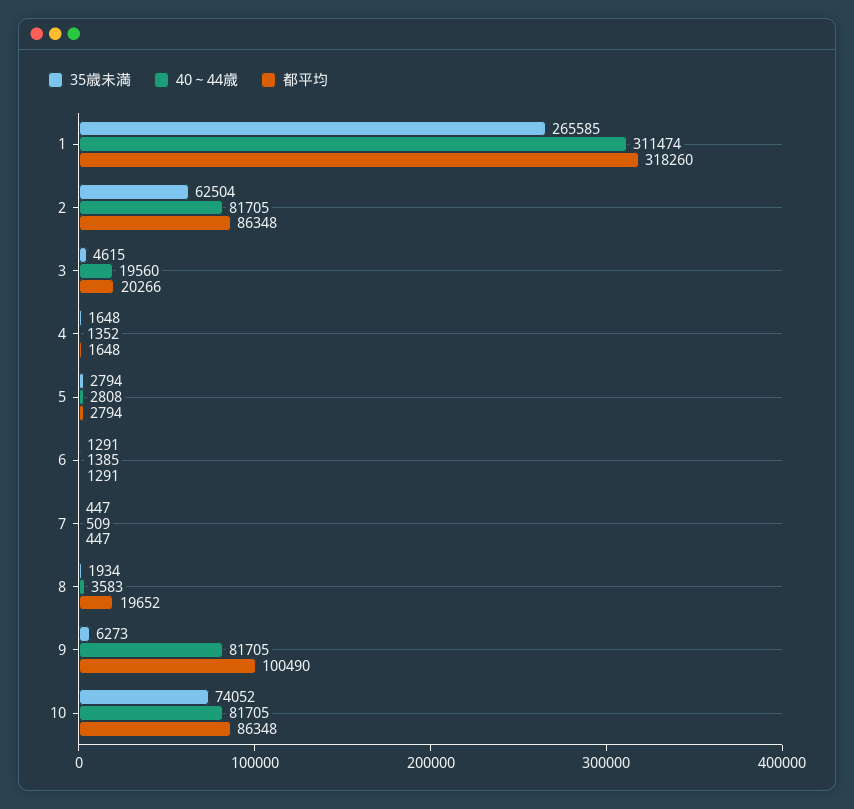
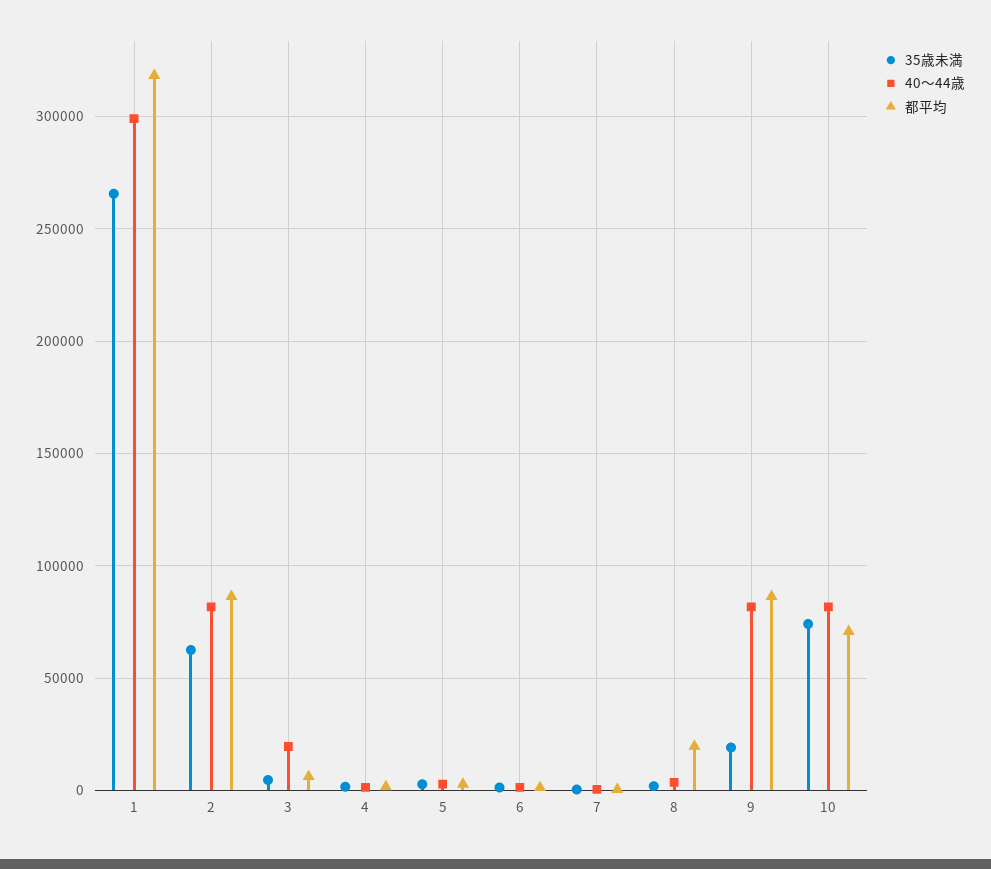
  {
    "35歳未満": {
      "1": 265585,
      "2": 62504,
      "3": 4615,
      "4": 1648,
      "5": 2794,
      "6": 1291,
      "7": 447,
      "8": 1934,
-     "9": 6273,
+     "9": 20000,
      "10": 74052
    },
    "40～44歳": {
-     "1": 311474,
+     "1": 300000,
      "2": 81705,
      "3": 19560,
      "4": 1352,
      "5": 2808,
      "6": 1385,
      "7": 509,
      "8": 3583,
      "9": 81705,
      "10": 81705
    },
    "都平均": {
      "1": 318260,
      "2": 86348,
-     "3": 20266,
+     "3": 5000,
      "4": 1648,
      "5": 2794,
      "6": 1291,
      "7": 447,
      "8": 19652,
-     "9": 100490,
+     "9": 85000,
-     "10": 86348
+     "10": 70000
    }
  }

